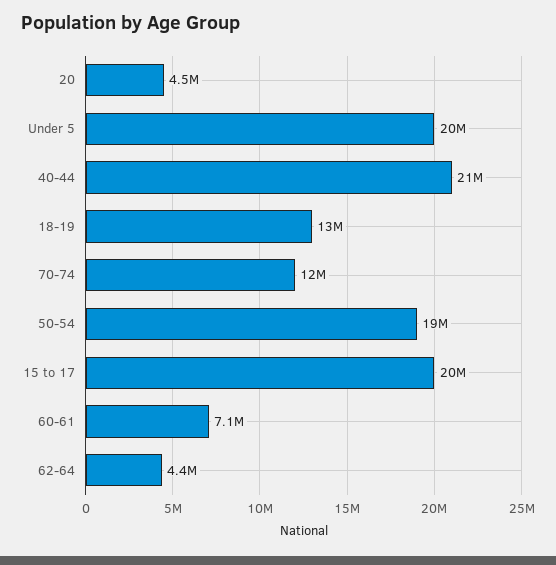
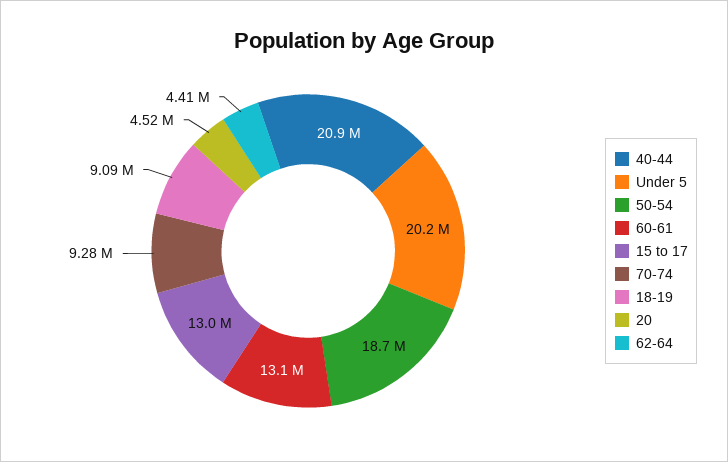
  {
    "20": 4520000,
    "Under 5": 20200000,
    "40-44": 20900000,
-   "18-19": 13000000,
+   "18-19": 9090000,
-   "70-74": 12000000,
+   "70-74": 9280000,
    "50-54": 18700000,
-   "15 to 17": 20000000,
+   "15 to 17": 13000000,
-   "60-61": 7100000,
+   "60-61": 13100000,
    "62-64": 4410000
  }

